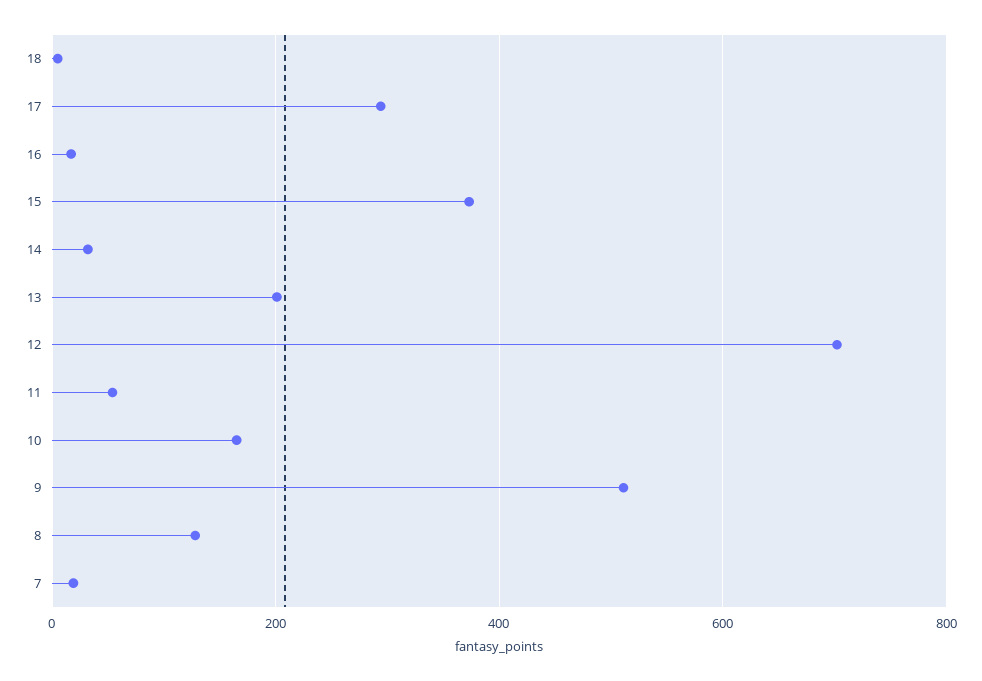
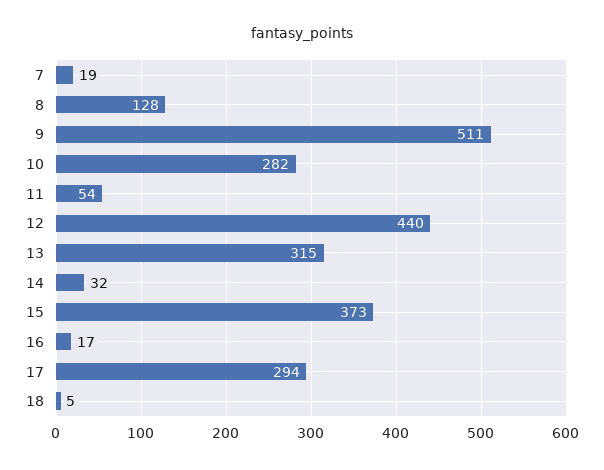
  {
    "18": 5,
    "17": 294,
    "16": 17,
    "15": 373,
    "14": 32,
-   "13": 200,
+   "13": 315,
-   "12": 700,
+   "12": 440,
    "11": 54,
-   "10": 160,
+   "10": 282,
    "9": 511,
    "8": 128,
    "7": 19
  }

